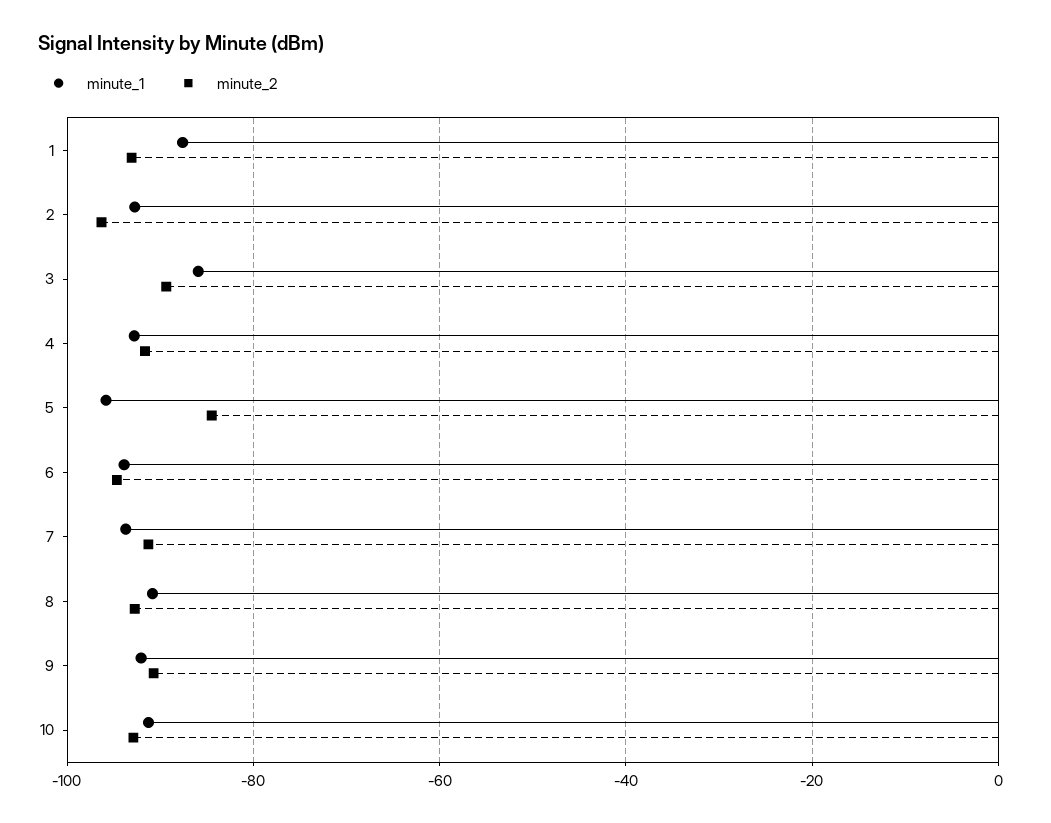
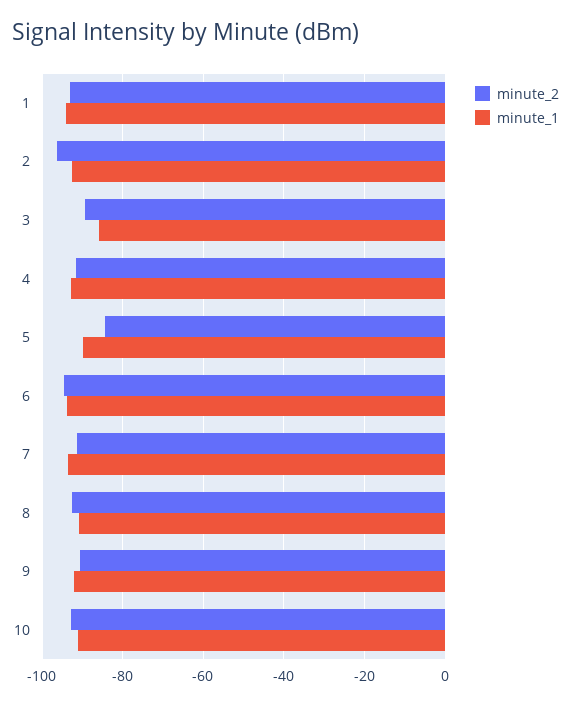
  {
    "minute_1": {
-     "1": -88,
+     "1": -94,
      "2": -92,
      "3": -86,
      "4": -92,
-     "5": -96,
+     "5": -90,
      "6": -94,
      "7": -94,
      "8": -90,
      "9": -92,
      "10": -92
    },
    "minute_2": {
      "1": -94,
      "2": -96,
      "3": -90,
      "4": -92,
      "5": -84,
      "6": -94,
      "7": -92,
      "8": -92,
      "9": -90,
      "10": -92
    }
  }

